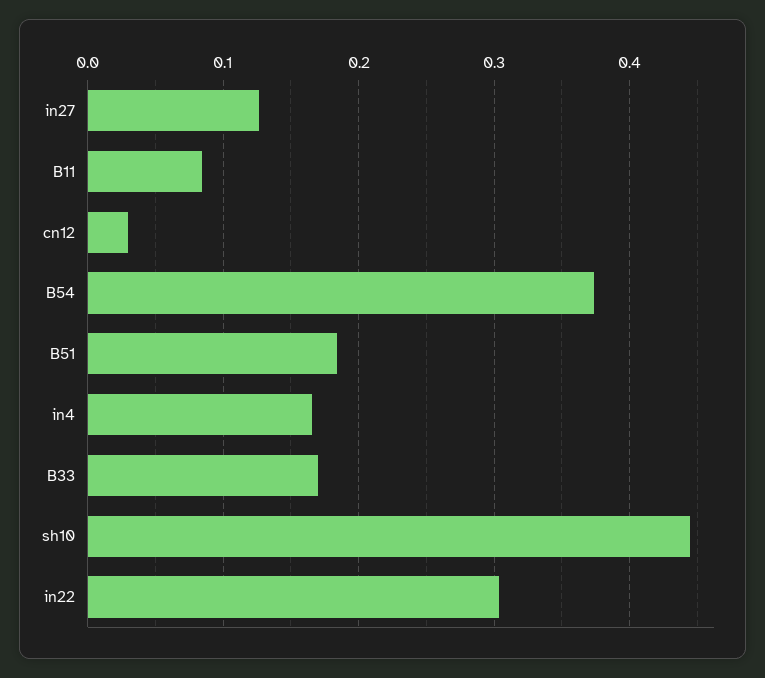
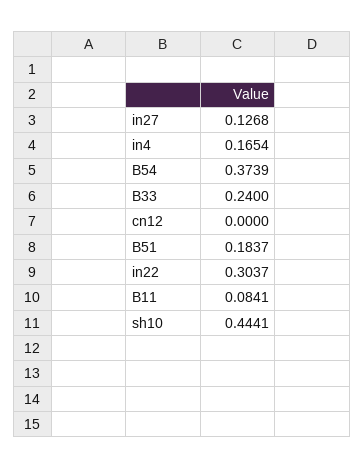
  {
    "in27": 0.1268,
    "B11": 0.0841,
-   "cn12": 0.03,
+   "cn12": 0,
    "B54": 0.3739,
    "B51": 0.1837,
    "in4": 0.1654,
-   "B33": 0.17,
+   "B33": 0.24,
    "sh10": 0.4441,
    "in22": 0.3037
  }

